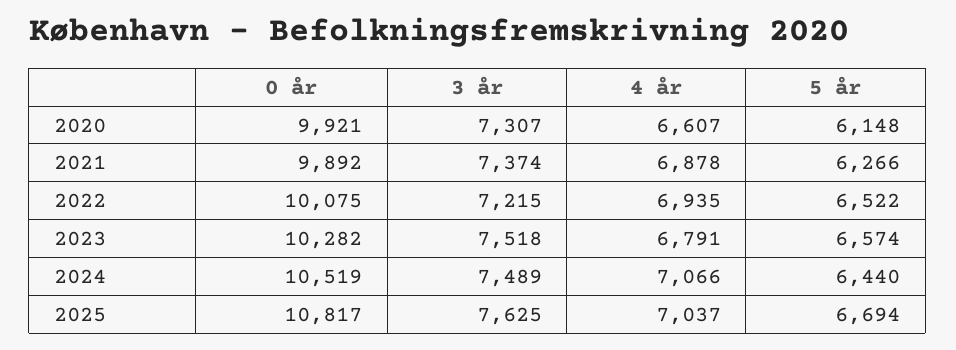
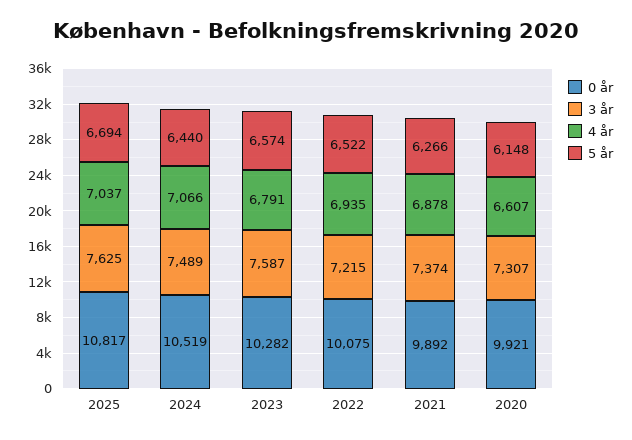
  {
    "0 år": {
      "2020": 9921,
      "2021": 9892,
      "2022": 10075,
      "2023": 10282,
      "2024": 10519,
      "2025": 10817
    },
    "3 år": {
      "2020": 7307,
      "2021": 7374,
      "2022": 7215,
-     "2023": 7518,
+     "2023": 7587,
      "2024": 7489,
      "2025": 7625
    },
    "4 år": {
      "2020": 6607,
      "2021": 6878,
      "2022": 6935,
      "2023": 6791,
      "2024": 7066,
      "2025": 7037
    },
    "5 år": {
      "2020": 6148,
      "2021": 6266,
      "2022": 6522,
      "2023": 6574,
      "2024": 6440,
      "2025": 6694
    }
  }

